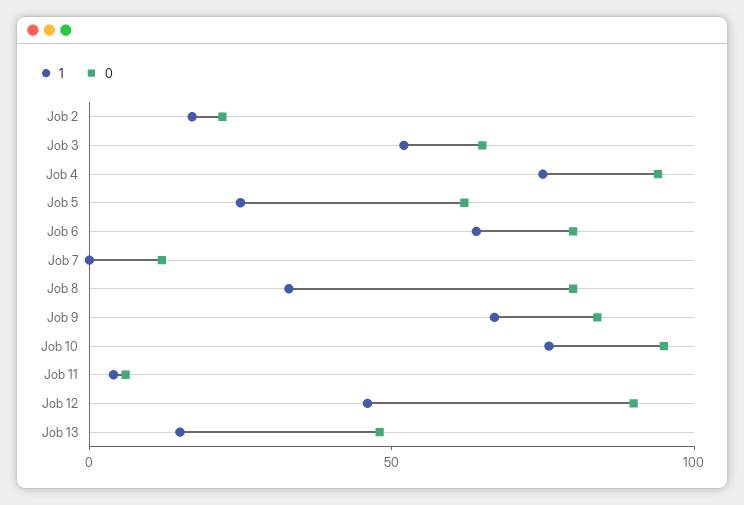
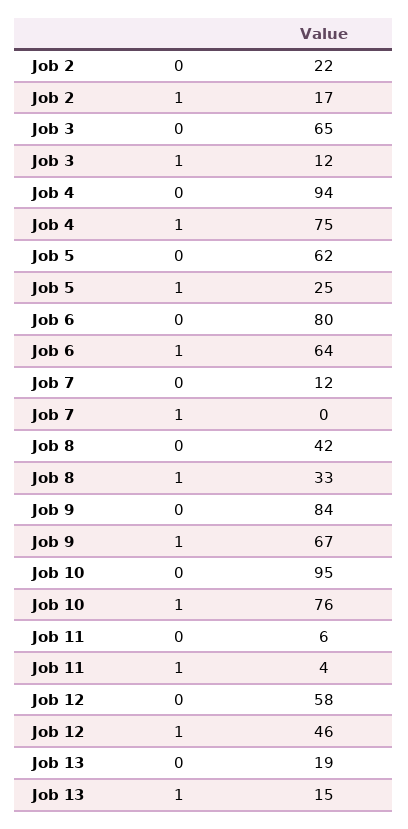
  {
    "1": {
      "Job 2": 17,
-     "Job 3": 50,
+     "Job 3": 12,
      "Job 4": 75,
      "Job 5": 25,
      "Job 6": 64,
      "Job 7": 0,
      "Job 8": 33,
      "Job 9": 67,
      "Job 10": 76,
      "Job 11": 4,
      "Job 12": 46,
      "Job 13": 15
    },
    "0": {
      "Job 2": 22,
      "Job 3": 65,
      "Job 4": 94,
      "Job 5": 62,
      "Job 6": 80,
      "Job 7": 12,
-     "Job 8": 80,
+     "Job 8": 42,
      "Job 9": 84,
      "Job 10": 95,
      "Job 11": 6,
-     "Job 12": 90,
+     "Job 12": 58,
-     "Job 13": 50
+     "Job 13": 19
    }
  }

